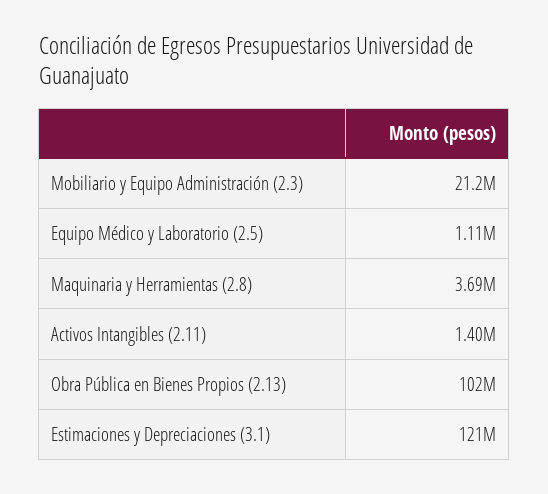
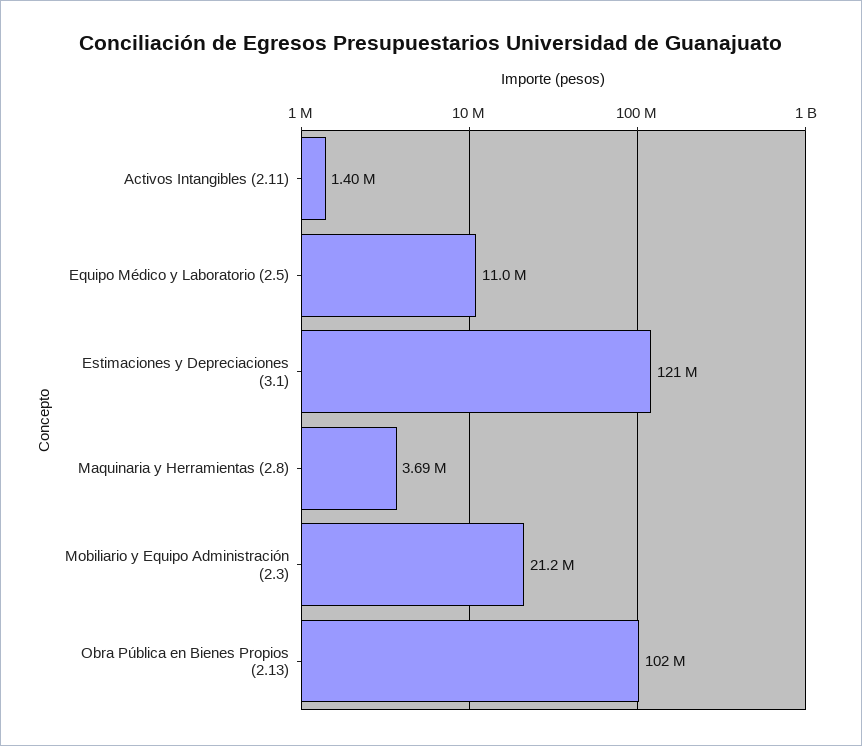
  {
    "Mobiliario y Equipo Administración (2.3)": 21200000,
-   "Equipo Médico y Laboratorio (2.5)": 1110000,
+   "Equipo Médico y Laboratorio (2.5)": 11000000,
    "Maquinaria y Herramientas (2.8)": 3690000,
    "Activos Intangibles (2.11)": 1400000,
    "Obra Pública en Bienes Propios (2.13)": 102000000,
    "Estimaciones y Depreciaciones (3.1)": 121000000
  }

